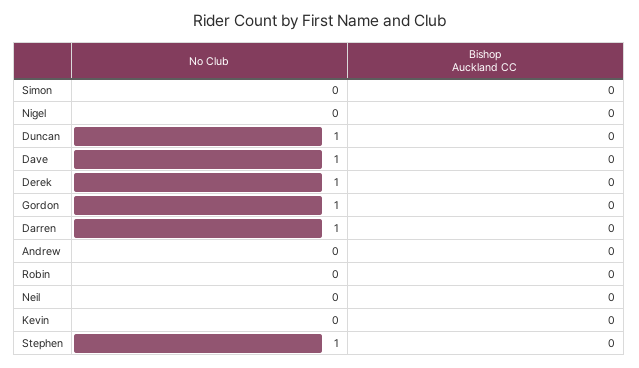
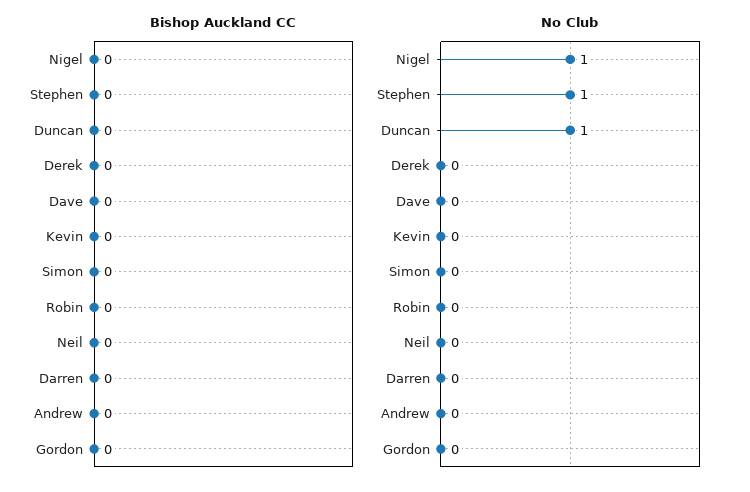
  {
    "No Club": {
      "Simon": 0,
-     "Nigel": 0,
+     "Nigel": 1,
      "Duncan": 1,
-     "Dave": 1,
+     "Dave": 0,
-     "Derek": 1,
+     "Derek": 0,
-     "Gordon": 1,
+     "Gordon": 0,
-     "Darren": 1,
+     "Darren": 0,
      "Andrew": 0,
      "Robin": 0,
      "Neil": 0,
      "Kevin": 0,
      "Stephen": 1
    },
    "Bishop Auckland CC": {
      "Simon": 0,
      "Nigel": 0,
      "Duncan": 0,
      "Dave": 0,
      "Derek": 0,
      "Gordon": 0,
      "Darren": 0,
      "Andrew": 0,
      "Robin": 0,
      "Neil": 0,
      "Kevin": 0,
      "Stephen": 0
    }
  }

